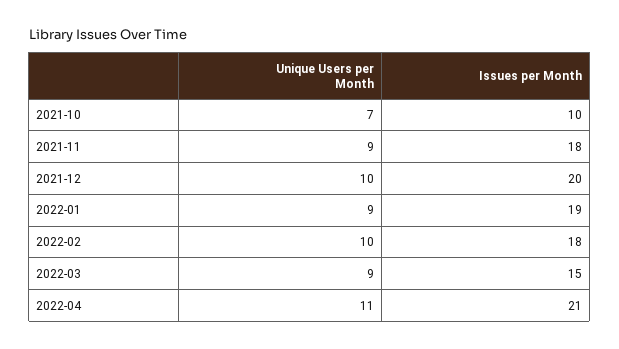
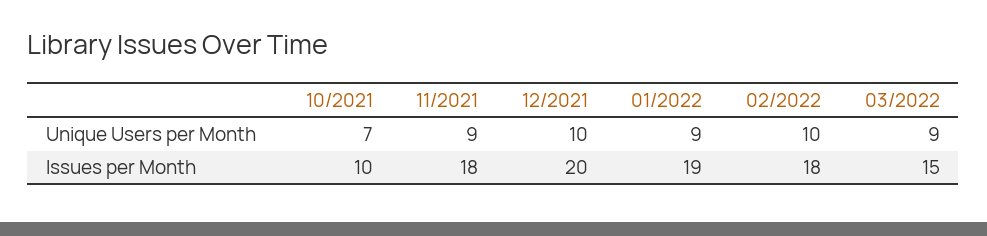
  {
    "Unique Users per Month": {
      "2021-10": 7,
      "2021-11": 9,
      "2021-12": 10,
      "2022-01": 9,
      "2022-02": 10,
-     "2022-03": 9,
+     "2022-03": 9
-     "2022-04": 11
    },
    "Issues per Month": {
      "2021-10": 10,
      "2021-11": 18,
      "2021-12": 20,
      "2022-01": 19,
      "2022-02": 18,
-     "2022-03": 15,
+     "2022-03": 15
-     "2022-04": 21
    }
  }

